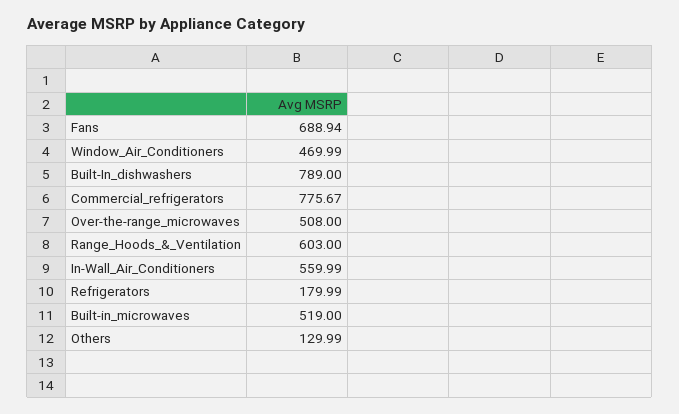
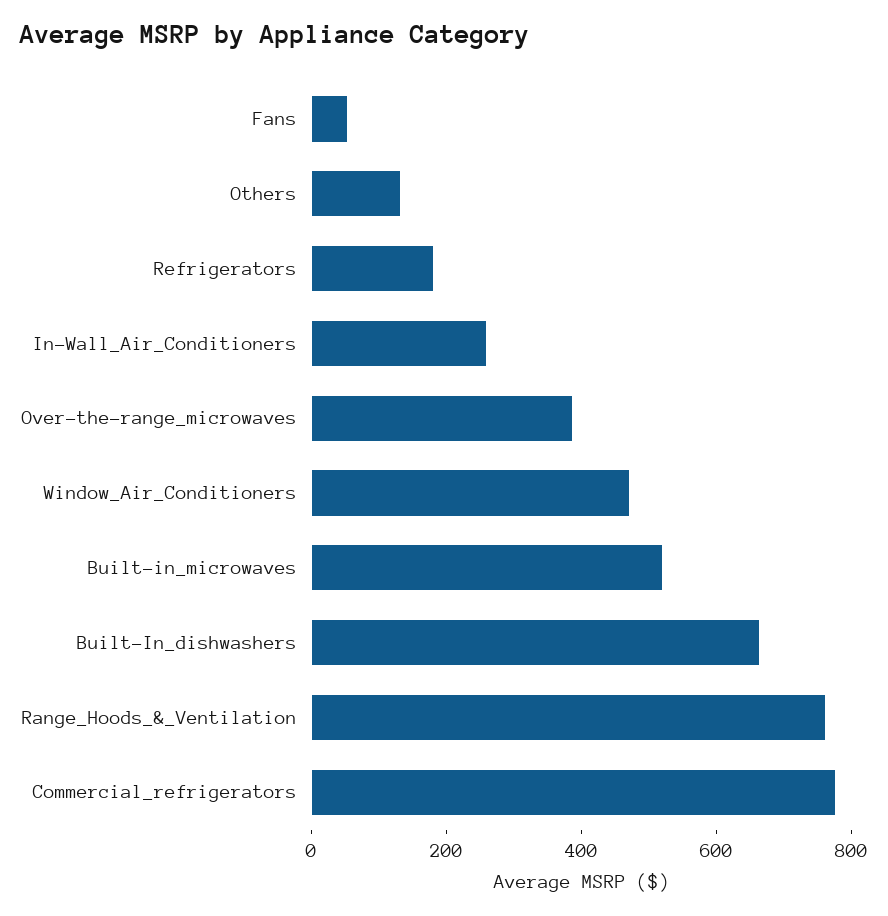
  {
-   "Fans": 688.94,
+   "Fans": 50,
    "Window_Air_Conditioners": 469.99,
-   "Built-In_dishwashers": 789,
+   "Built-In_dishwashers": 650,
    "Commercial_refrigerators": 775.67,
-   "Over-the-range_microwaves": 508,
+   "Over-the-range_microwaves": 400,
-   "Range_Hoods_&_Ventilation": 603,
+   "Range_Hoods_&_Ventilation": 750,
-   "In-Wall_Air_Conditioners": 559.99,
+   "In-Wall_Air_Conditioners": 250,
    "Refrigerators": 179.99,
    "Built-in_microwaves": 519,
    "Others": 129.99
  }

